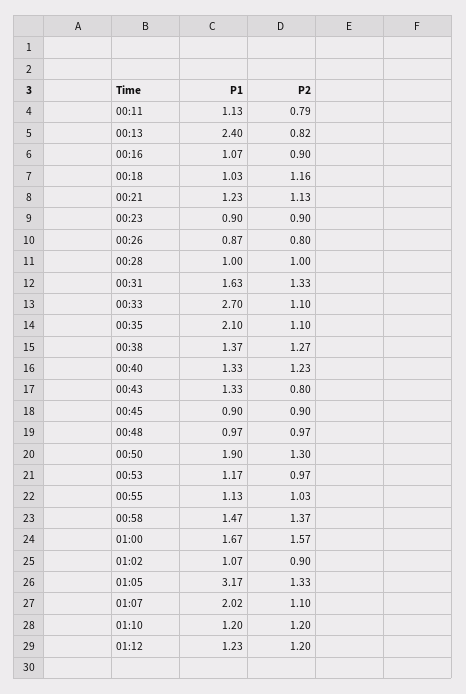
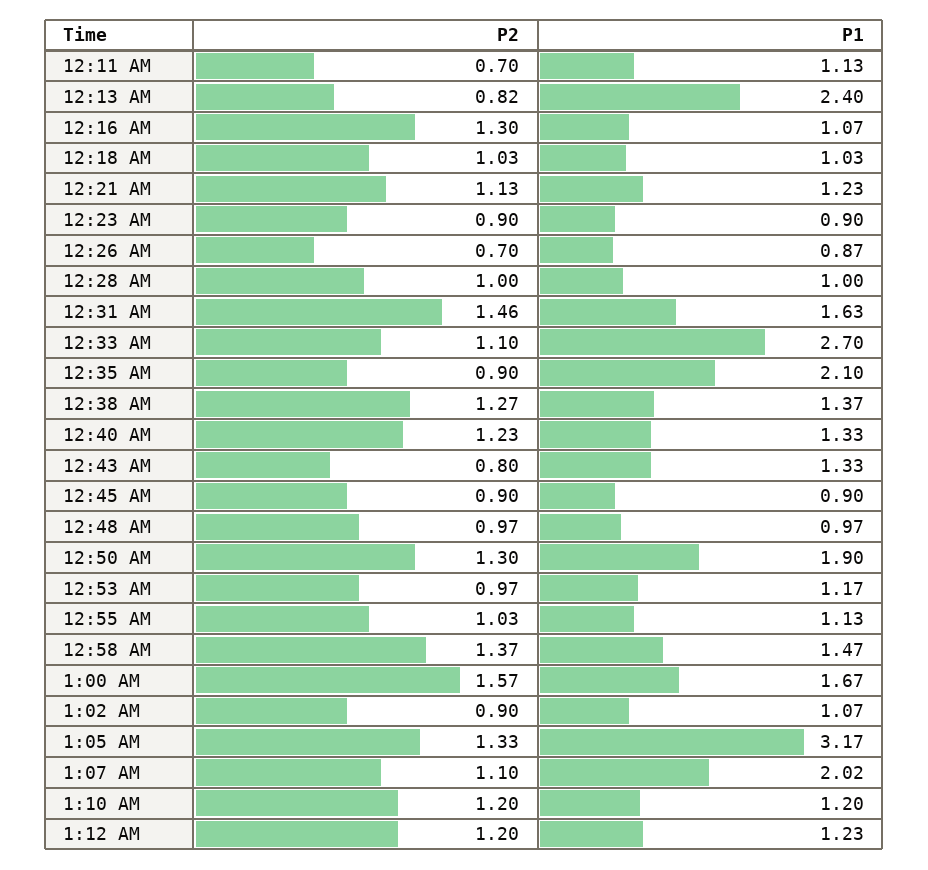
  {
    "P1": {
      "00:11": 1.13,
      "00:13": 2.4,
      "00:16": 1.07,
      "00:18": 1.03,
      "00:21": 1.23,
      "00:23": 0.9,
      "00:26": 0.87,
      "00:28": 1,
      "00:31": 1.63,
      "00:33": 2.7,
      "00:35": 2.1,
      "00:38": 1.37,
      "00:40": 1.33,
      "00:43": 1.33,
      "00:45": 0.9,
      "00:48": 0.97,
      "00:50": 1.9,
      "00:53": 1.17,
      "00:55": 1.13,
      "00:58": 1.47,
      "01:00": 1.67,
      "01:02": 1.07,
      "01:05": 3.17,
      "01:07": 2.02,
      "01:10": 1.2,
      "01:12": 1.23
    },
    "P2": {
-     "00:11": 0.79,
+     "00:11": 0.7,
      "00:13": 0.82,
-     "00:16": 0.9,
+     "00:16": 1.3,
-     "00:18": 1.16,
+     "00:18": 1.03,
      "00:21": 1.13,
      "00:23": 0.9,
-     "00:26": 0.8,
+     "00:26": 0.7,
      "00:28": 1,
-     "00:31": 1.33,
+     "00:31": 1.46,
      "00:33": 1.1,
-     "00:35": 1.1,
+     "00:35": 0.9,
      "00:38": 1.27,
      "00:40": 1.23,
      "00:43": 0.8,
      "00:45": 0.9,
      "00:48": 0.97,
      "00:50": 1.3,
      "00:53": 0.97,
      "00:55": 1.03,
      "00:58": 1.37,
      "01:00": 1.57,
      "01:02": 0.9,
      "01:05": 1.33,
      "01:07": 1.1,
      "01:10": 1.2,
      "01:12": 1.2
    }
  }

